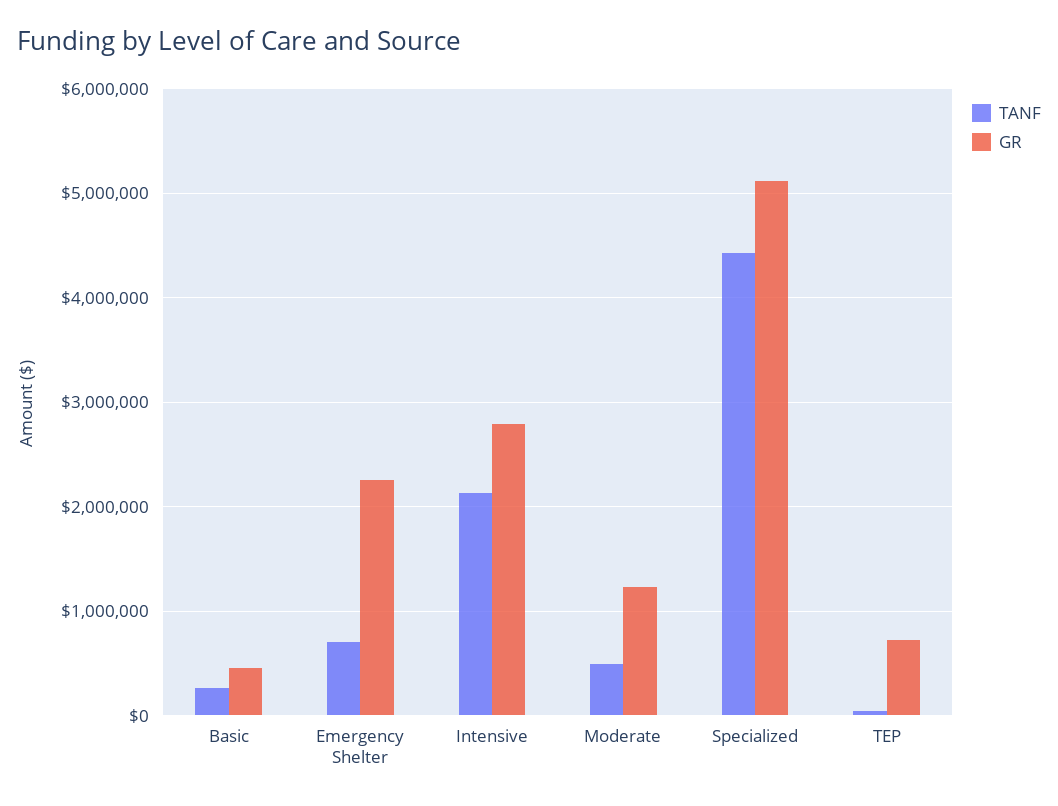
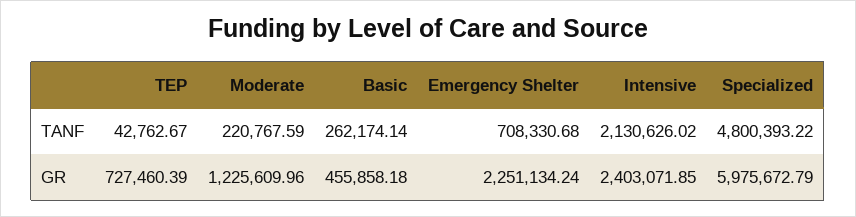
  {
    "TANF": {
      "Basic": 262174.14,
      "Emergency Shelter": 708330.68,
      "Intensive": 2130626.02,
-     "Moderate": 500000,
+     "Moderate": 220767.59,
-     "Specialized": 4400000,
+     "Specialized": 4800393.22,
      "TEP": 42762.67
    },
    "GR": {
      "Basic": 455858.18,
      "Emergency Shelter": 2251134.24,
-     "Intensive": 2800000,
+     "Intensive": 2403071.85,
      "Moderate": 1225609.96,
-     "Specialized": 5100000,
+     "Specialized": 5975672.79,
      "TEP": 727460.39
    }
  }

